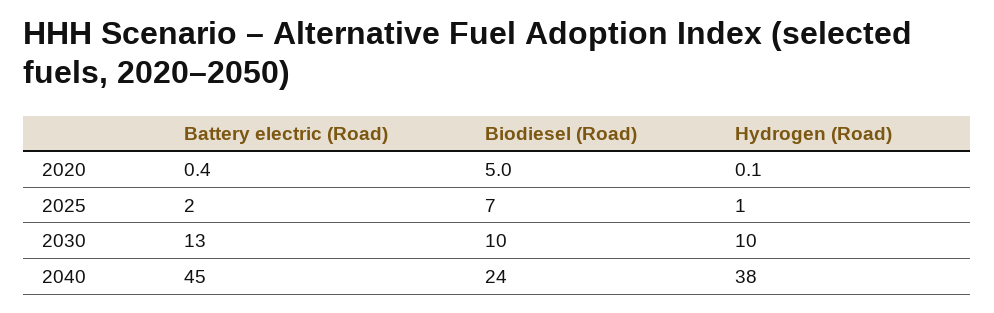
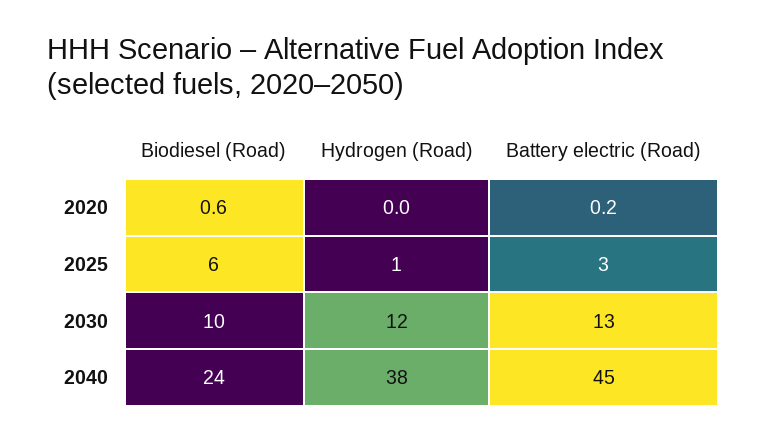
  {
    "Battery electric (Road)": {
-     "2020": 0.4,
+     "2020": 0.2,
-     "2025": 2,
+     "2025": 3,
      "2030": 13,
      "2040": 45
    },
    "Biodiesel (Road)": {
-     "2020": 5,
+     "2020": 0.6,
-     "2025": 7,
+     "2025": 6,
      "2030": 10,
      "2040": 24
    },
    "Hydrogen (Road)": {
-     "2020": 0.1,
+     "2020": 0,
      "2025": 1,
-     "2030": 10,
+     "2030": 12,
      "2040": 38
    }
  }

